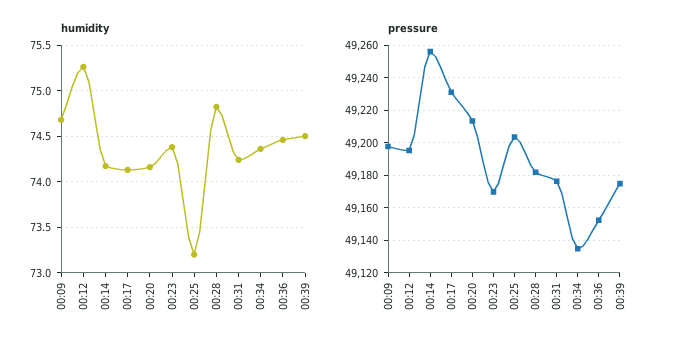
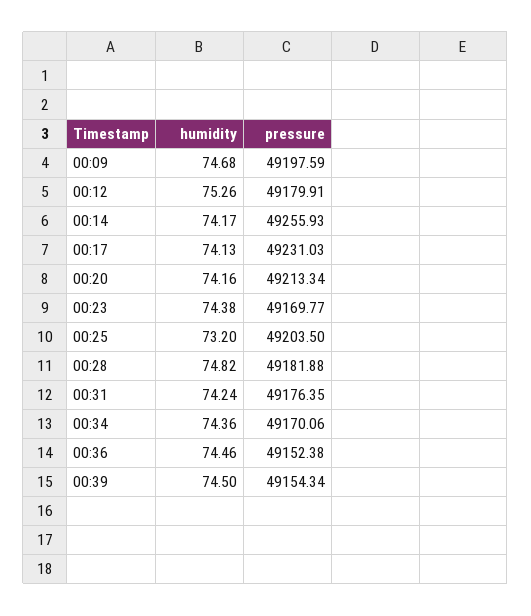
  {
    "humidity": {
      "00:09": 74.68,
      "00:12": 75.26,
      "00:14": 74.17,
      "00:17": 74.13,
      "00:20": 74.16,
      "00:23": 74.38,
      "00:25": 73.2,
      "00:28": 74.82,
      "00:31": 74.24,
      "00:34": 74.36,
      "00:36": 74.46,
      "00:39": 74.5
    },
    "pressure": {
      "00:09": 49197.59,
-     "00:12": 49195,
+     "00:12": 49179.91,
      "00:14": 49255.93,
      "00:17": 49231.03,
      "00:20": 49213.34,
      "00:23": 49169.77,
      "00:25": 49203.5,
      "00:28": 49181.88,
      "00:31": 49176.35,
-     "00:34": 49135,
+     "00:34": 49170.06,
      "00:36": 49152.38,
-     "00:39": 49175
+     "00:39": 49154.34
    }
  }

